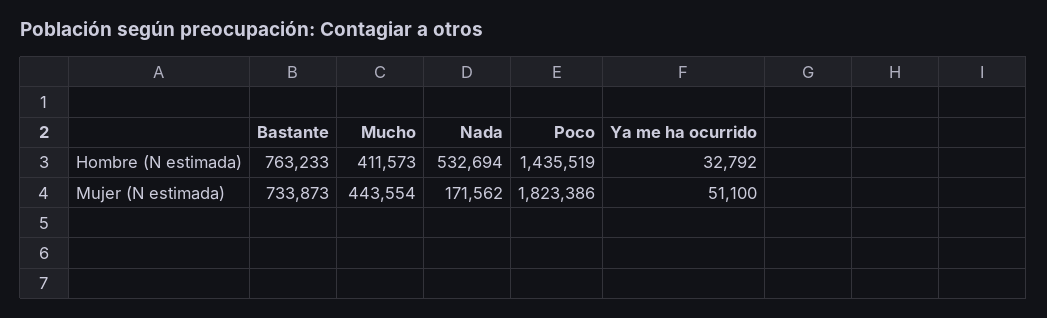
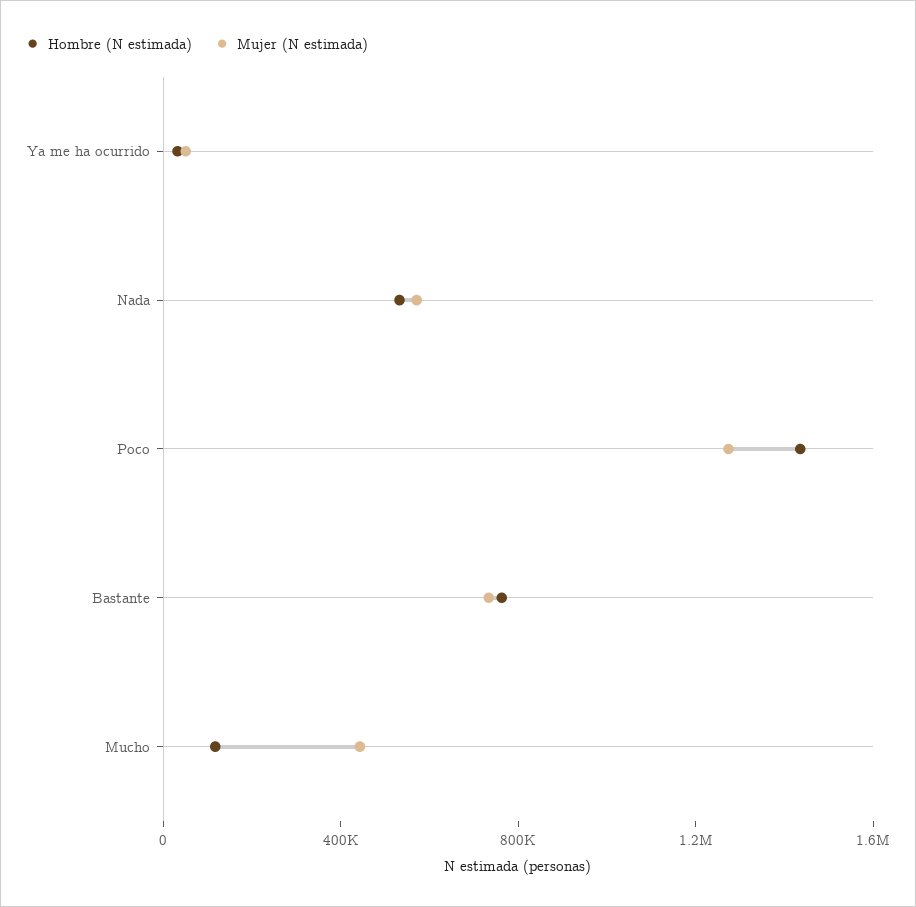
  {
    "Hombre (N estimada)": {
      "Bastante": 763233,
-     "Mucho": 411573,
+     "Mucho": 100000,
      "Nada": 532694,
      "Poco": 1435519,
      "Ya me ha ocurrido": 32792
    },
    "Mujer (N estimada)": {
      "Bastante": 733873,
      "Mucho": 443554,
-     "Nada": 171562,
+     "Nada": 600000,
-     "Poco": 1823386,
+     "Poco": 1300000,
      "Ya me ha ocurrido": 51100
    }
  }

